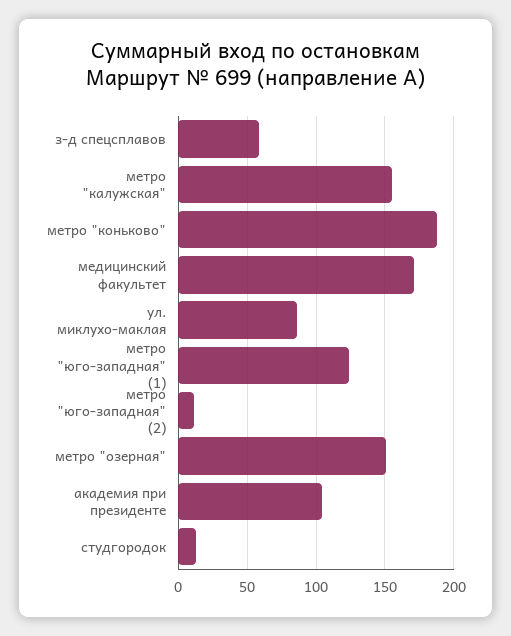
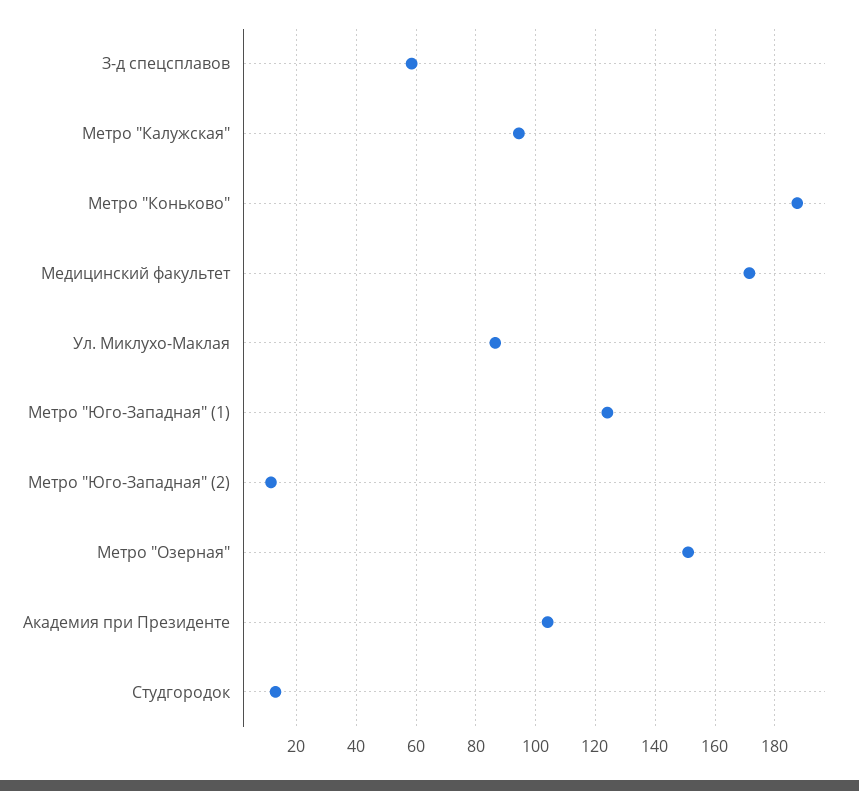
  {
    "з-д спецсплавов": 57.5,
-   "метро \"калужская\"": 155,
+   "метро \"калужская\"": 95,
    "метро \"коньково\"": 187.5,
    "медицинский факультет": 172.5,
    "ул. миклухо-маклая": 87.5,
    "метро \"юго-западная\" (1)": 125,
    "метро \"юго-западная\" (2)": 12.5,
    "метро \"озерная\"": 150,
    "академия при президенте": 105,
    "студгородок": 12.5
  }

